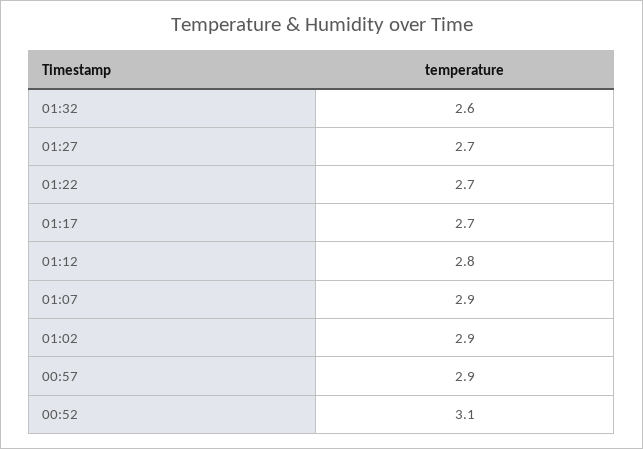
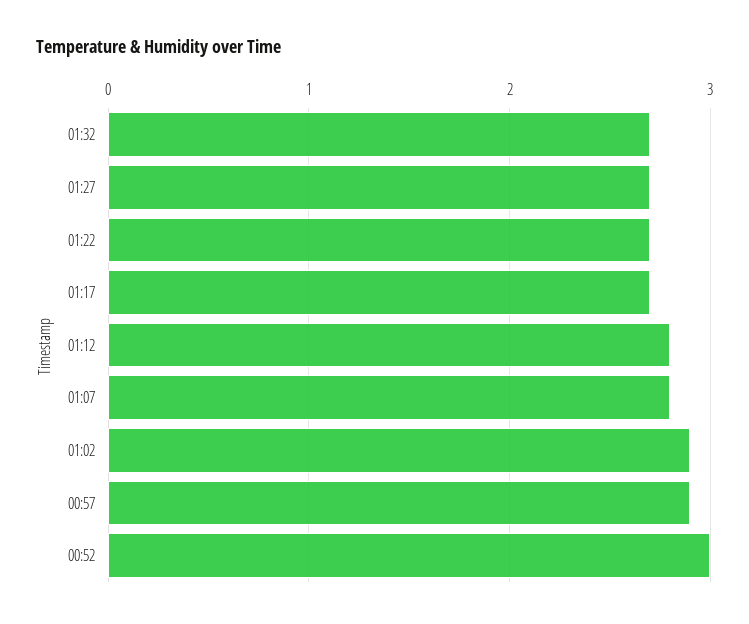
  {
-   "01:32": 2.6,
+   "01:32": 2.7,
    "01:27": 2.7,
    "01:22": 2.7,
    "01:17": 2.7,
    "01:12": 2.8,
-   "01:07": 2.9,
+   "01:07": 2.8,
    "01:02": 2.9,
    "00:57": 2.9,
-   "00:52": 3.1
+   "00:52": 3
  }

